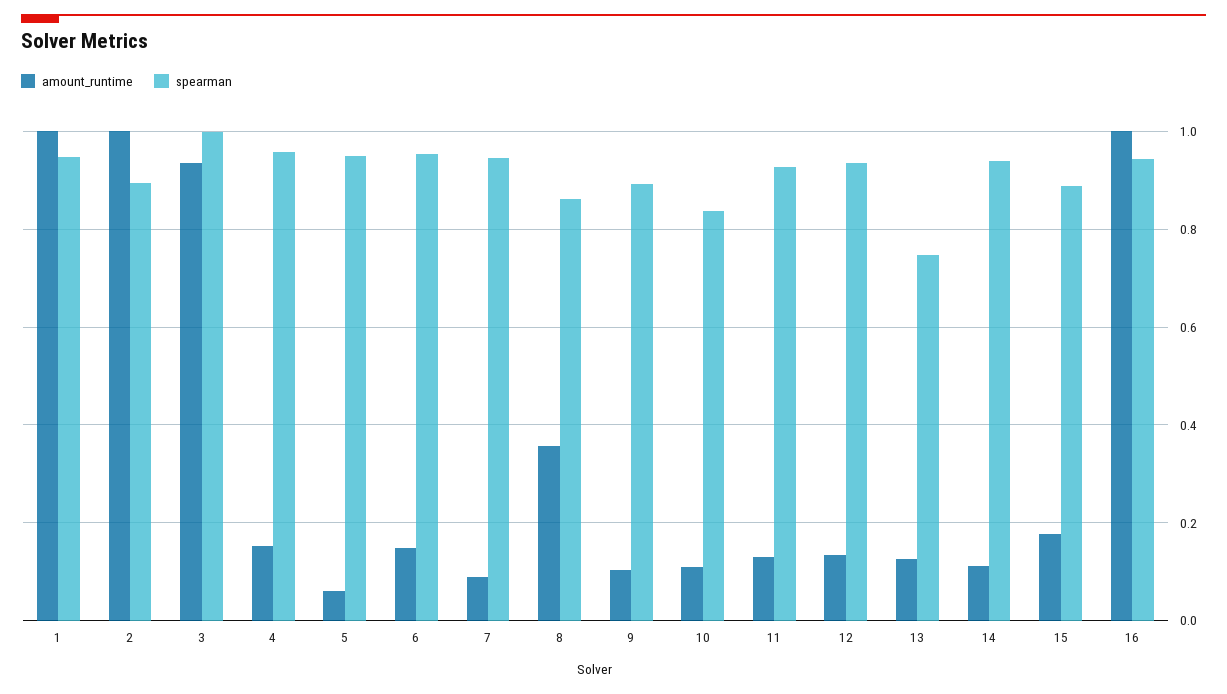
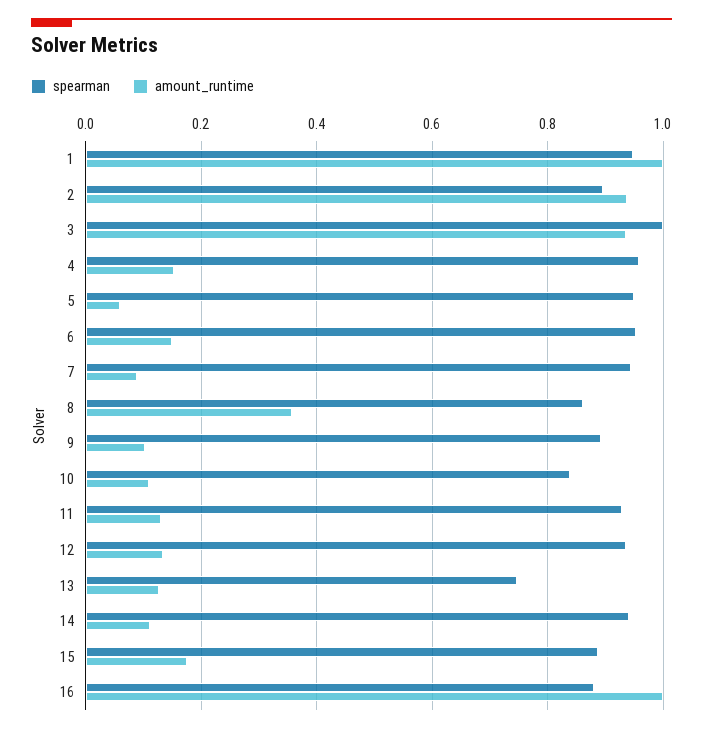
  {
    "amount_runtime": {
      "1": 1,
-     "2": 1,
+     "2": 0.94,
      "3": 0.94,
      "4": 0.16,
      "5": 0.06,
      "6": 0.14,
      "7": 0.08,
      "8": 0.36,
      "9": 0.1,
      "10": 0.1,
      "11": 0.14,
      "12": 0.14,
      "13": 0.12,
      "14": 0.12,
      "15": 0.18,
      "16": 1
    },
    "spearman": {
      "1": 0.94,
      "2": 0.9,
      "3": 1,
      "4": 0.96,
      "5": 0.94,
      "6": 0.96,
      "7": 0.94,
      "8": 0.86,
      "9": 0.9,
      "10": 0.84,
      "11": 0.92,
      "12": 0.94,
      "13": 0.74,
      "14": 0.94,
      "15": 0.88,
-     "16": 0.94
+     "16": 0.88
    }
  }

